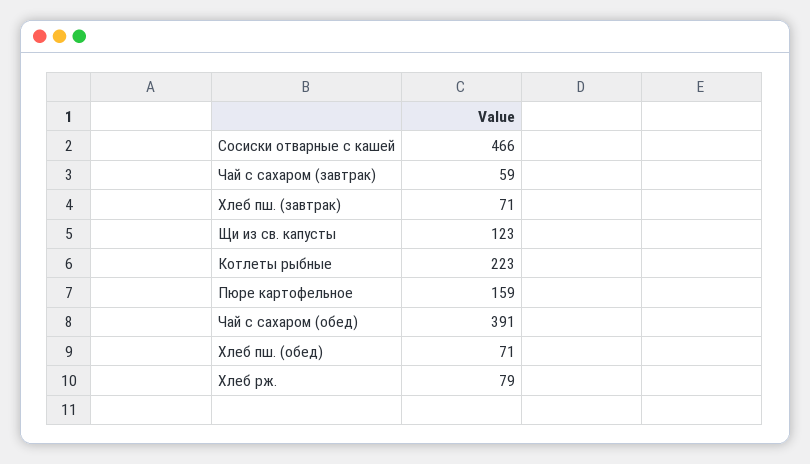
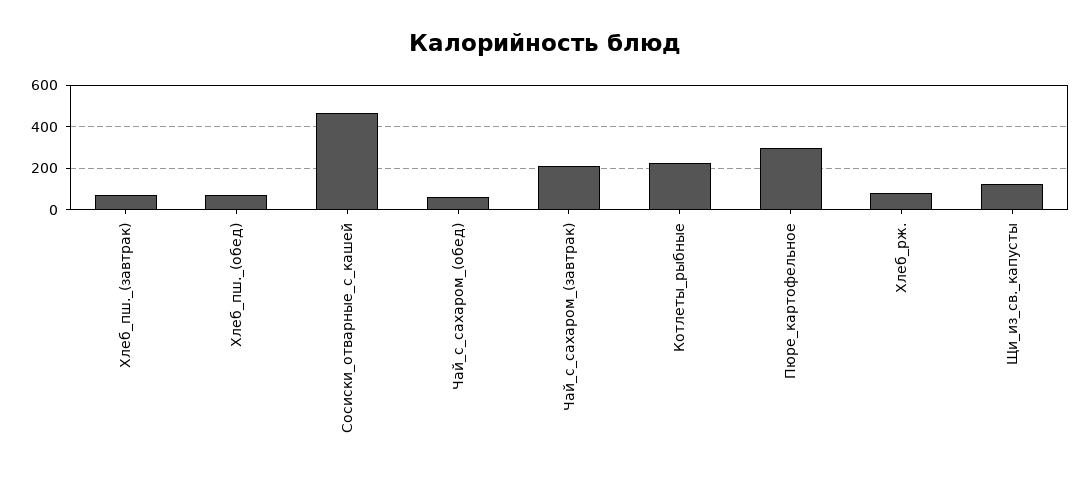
  {
    "Сосиски отварные с кашей": 466,
-   "Чай с сахаром (завтрак)": 59,
+   "Чай с сахаром (завтрак)": 200,
    "Хлеб пш. (завтрак)": 71,
    "Щи из св. капусты": 123,
    "Котлеты рыбные": 223,
-   "Пюре картофельное": 159,
+   "Пюре картофельное": 300,
-   "Чай с сахаром (обед)": 391,
+   "Чай с сахаром (обед)": 50,
    "Хлеб пш. (обед)": 71,
    "Хлеб рж.": 79
  }

